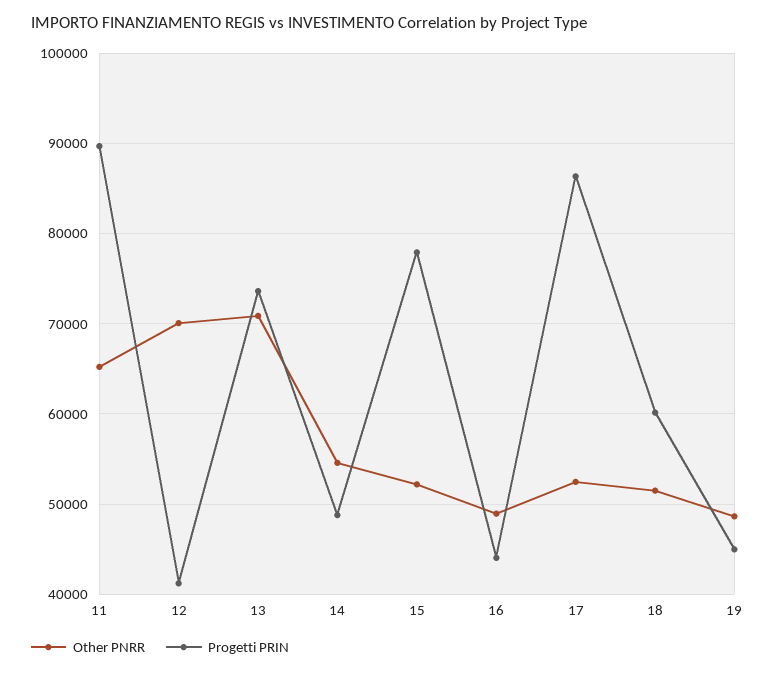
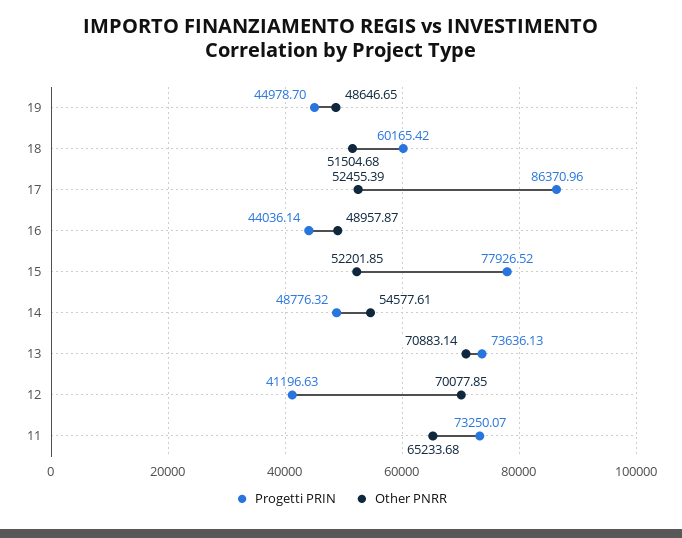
  {
    "Other PNRR": {
      "11": 65233.68,
      "12": 70077.85,
      "13": 70883.14,
      "14": 54577.61,
      "15": 52201.85,
      "16": 48957.87,
      "17": 52455.39,
      "18": 51504.68,
      "19": 48646.65
    },
    "Progetti PRIN": {
-     "11": 90000,
+     "11": 73250.07,
      "12": 41196.63,
      "13": 73636.13,
      "14": 48776.32,
      "15": 77926.52,
      "16": 44036.14,
      "17": 86370.96,
      "18": 60165.42,
      "19": 44978.7
    }
  }

